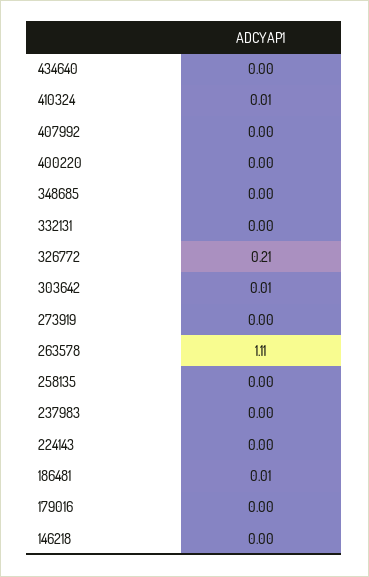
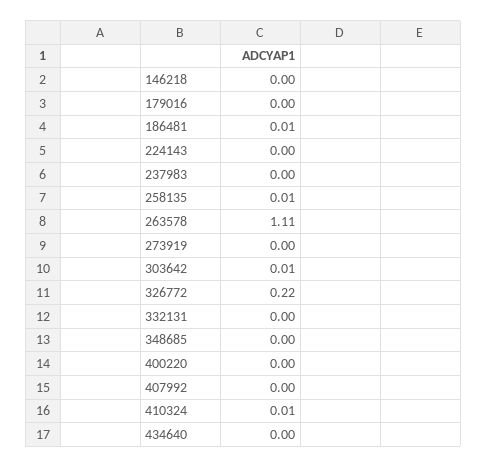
  {
    "434640": 0,
    "410324": 0.01,
    "407992": 0,
    "400220": 0,
    "348685": 0,
    "332131": 0,
-   "326772": 0.21,
+   "326772": 0.22,
    "303642": 0.01,
    "273919": 0,
    "263578": 1.11,
-   "258135": 0,
+   "258135": 0.01,
    "237983": 0,
    "224143": 0,
    "186481": 0.01,
    "179016": 0,
    "146218": 0
  }

